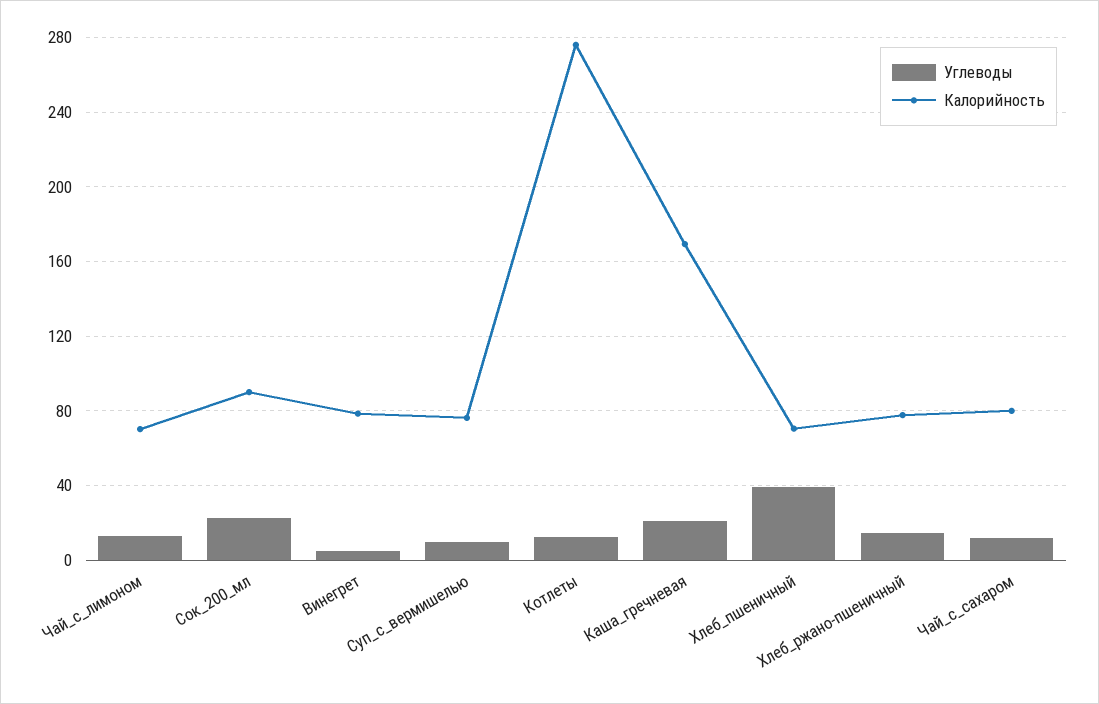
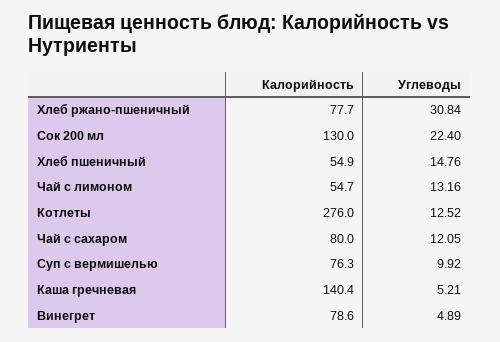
  {
    "Углеводы": {
      "Чай_с_лимоном": 13.16,
      "Сок_200_мл": 22.4,
      "Винегрет": 4.89,
      "Суп_с_вермишелью": 9.92,
      "Котлеты": 12.52,
-     "Каша_гречневая": 20,
+     "Каша_гречневая": 5.21,
-     "Хлеб_пшеничный": 40,
+     "Хлеб_пшеничный": 14.76,
-     "Хлеб_ржано-пшеничный": 15,
+     "Хлеб_ржано-пшеничный": 30.84,
      "Чай_с_сахаром": 12.05
    },
    "Калорийность": {
-     "Чай_с_лимоном": 70,
+     "Чай_с_лимоном": 54.7,
-     "Сок_200_мл": 90,
+     "Сок_200_мл": 130,
      "Винегрет": 78.6,
      "Суп_с_вермишелью": 76.3,
      "Котлеты": 276,
-     "Каша_гречневая": 170,
+     "Каша_гречневая": 140.4,
-     "Хлеб_пшеничный": 70,
+     "Хлеб_пшеничный": 54.9,
      "Хлеб_ржано-пшеничный": 77.7,
      "Чай_с_сахаром": 80
    }
  }

